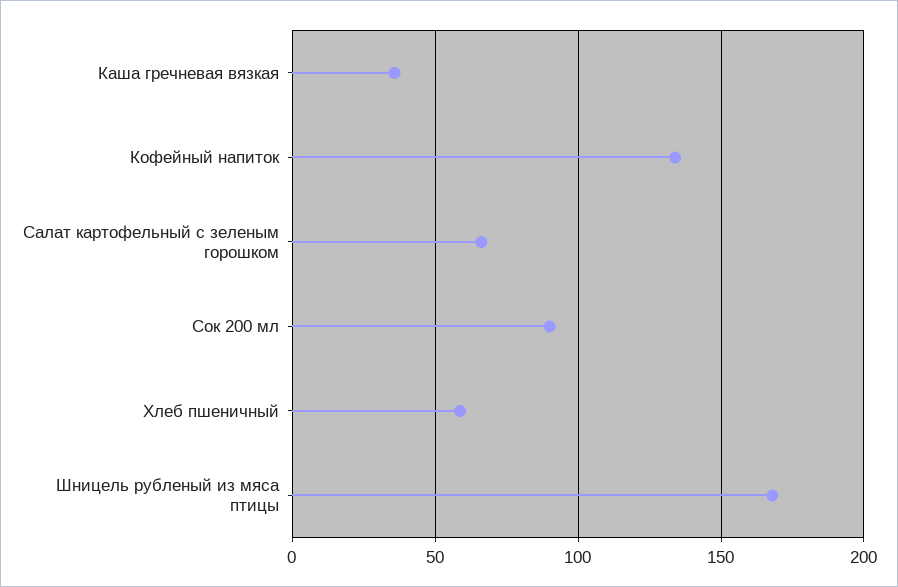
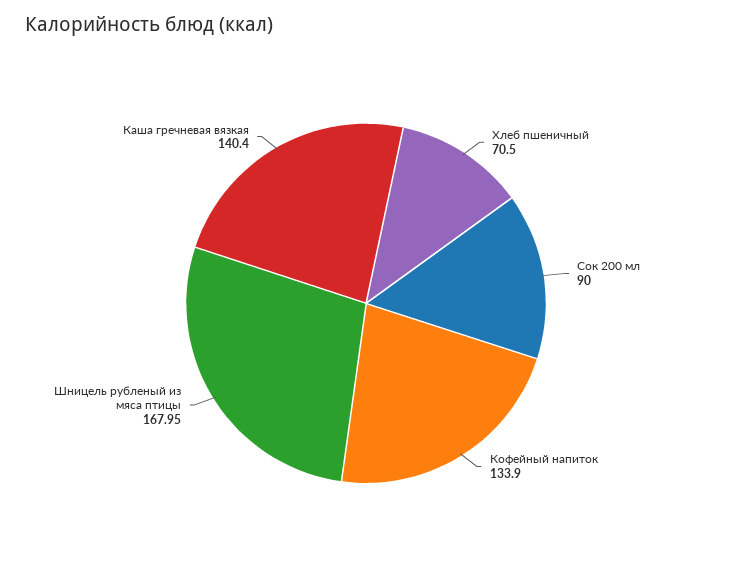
  {
-   "Каша гречневая вязкая": 35,
+   "Каша гречневая вязкая": 140.4,
    "Кофейный напиток": 133.9,
-   "Салат картофельный с зеленым горошком": 65,
    "Сок 200 мл": 90,
-   "Хлеб пшеничный": 60,
+   "Хлеб пшеничный": 70.5,
    "Шницель рубленый из мяса птицы": 167.95
  }

